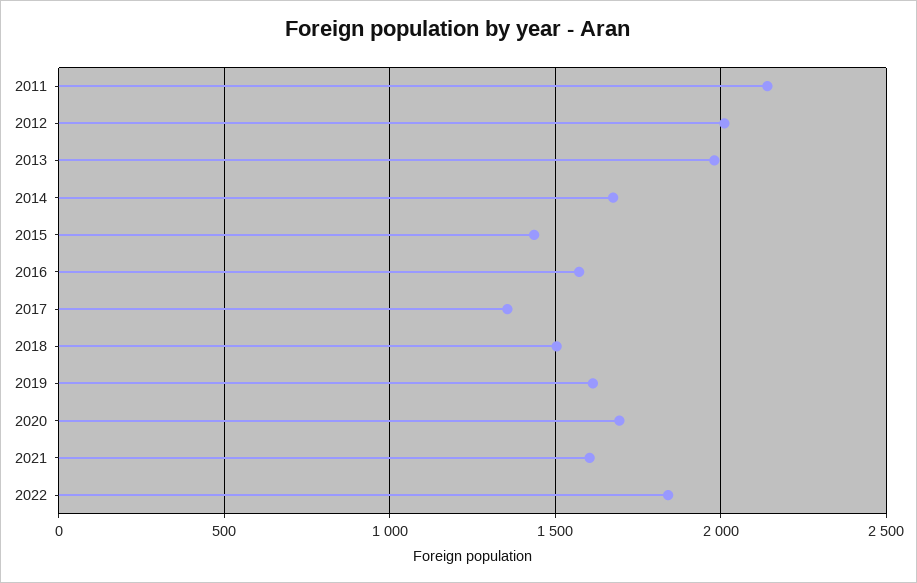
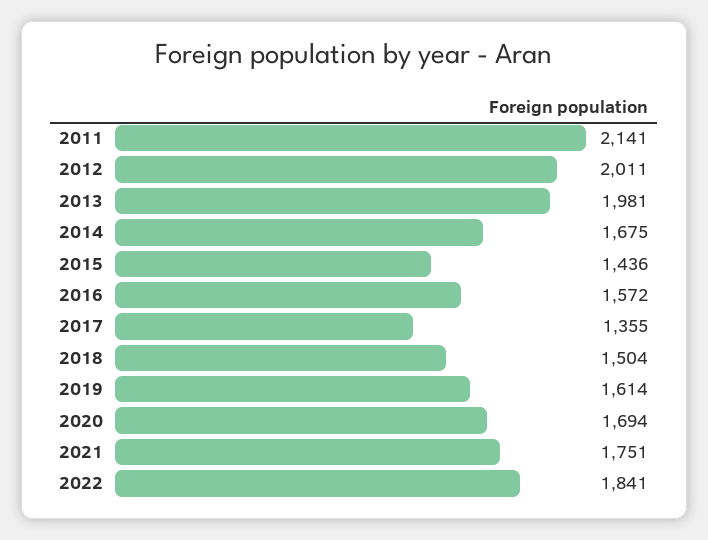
  {
    "2011": 2141,
    "2012": 2011,
    "2013": 1981,
    "2014": 1675,
    "2015": 1436,
    "2016": 1572,
    "2017": 1355,
    "2018": 1504,
    "2019": 1614,
    "2020": 1694,
-   "2021": 1600,
+   "2021": 1751,
    "2022": 1841
  }

